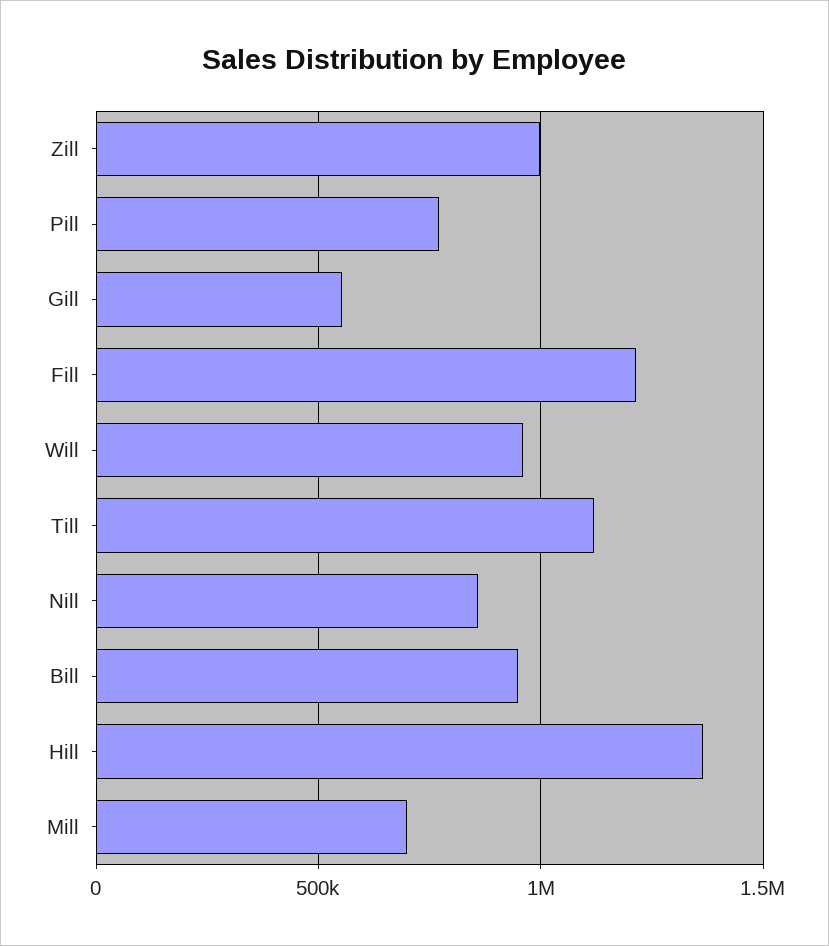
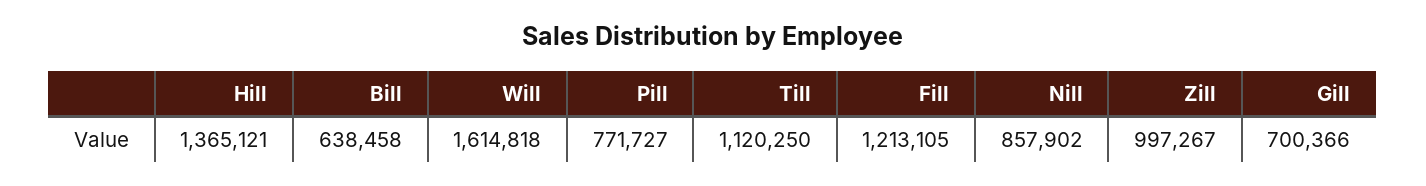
  {
    "Zill": 997267,
    "Pill": 771727,
-   "Gill": 550000,
+   "Gill": 700366,
    "Fill": 1213105,
-   "Will": 950000,
+   "Will": 1614818,
    "Till": 1120250,
    "Nill": 857902,
-   "Bill": 950000,
+   "Bill": 638458,
-   "Hill": 1365121,
+   "Hill": 1365121
-   "Mill": 700000
  }

